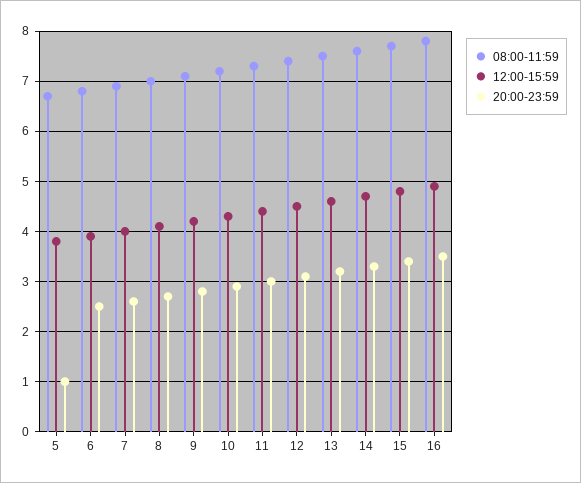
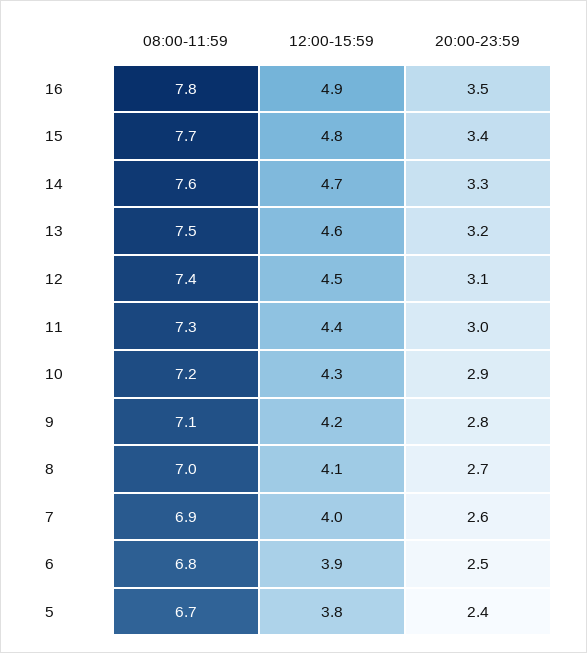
  {
    "08:00-11:59": {
      "5": 6.7,
      "6": 6.8,
      "7": 6.9,
      "8": 7,
      "9": 7.1,
      "10": 7.2,
      "11": 7.3,
      "12": 7.4,
      "13": 7.5,
      "14": 7.6,
      "15": 7.7,
      "16": 7.8
    },
    "12:00-15:59": {
      "5": 3.8,
      "6": 3.9,
      "7": 4,
      "8": 4.1,
      "9": 4.2,
      "10": 4.3,
      "11": 4.4,
      "12": 4.5,
      "13": 4.6,
      "14": 4.7,
      "15": 4.8,
      "16": 4.9
    },
    "20:00-23:59": {
-     "5": 1,
+     "5": 2.4,
      "6": 2.5,
      "7": 2.6,
      "8": 2.7,
      "9": 2.8,
      "10": 2.9,
      "11": 3,
      "12": 3.1,
      "13": 3.2,
      "14": 3.3,
      "15": 3.4,
      "16": 3.5
    }
  }

